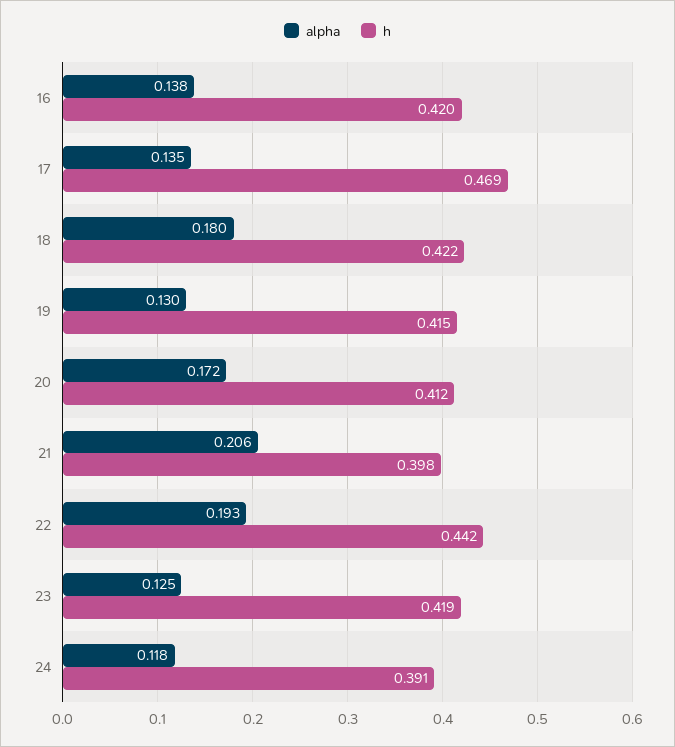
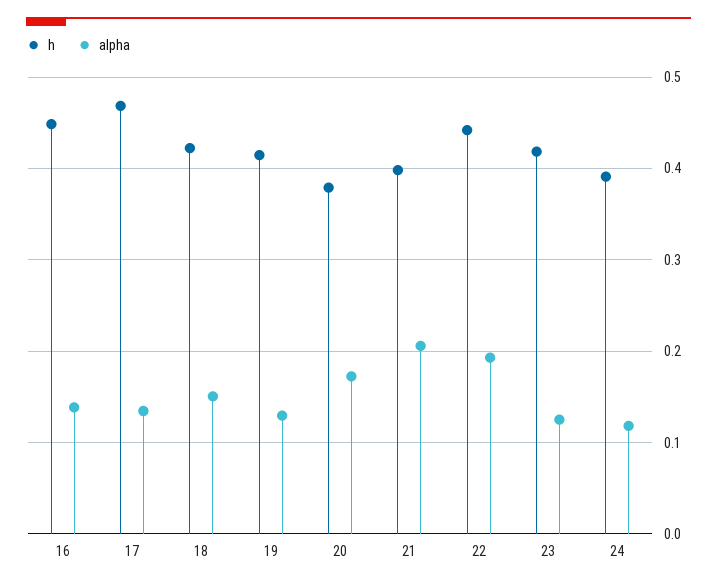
  {
    "alpha": {
      "16": 0.138,
      "17": 0.135,
-     "18": 0.18,
+     "18": 0.15,
      "19": 0.13,
      "20": 0.172,
      "21": 0.206,
      "22": 0.193,
      "23": 0.125,
      "24": 0.118
    },
    "h": {
-     "16": 0.42,
+     "16": 0.45,
      "17": 0.469,
      "18": 0.422,
      "19": 0.415,
-     "20": 0.412,
+     "20": 0.38,
      "21": 0.398,
      "22": 0.442,
      "23": 0.419,
      "24": 0.391
    }
  }

